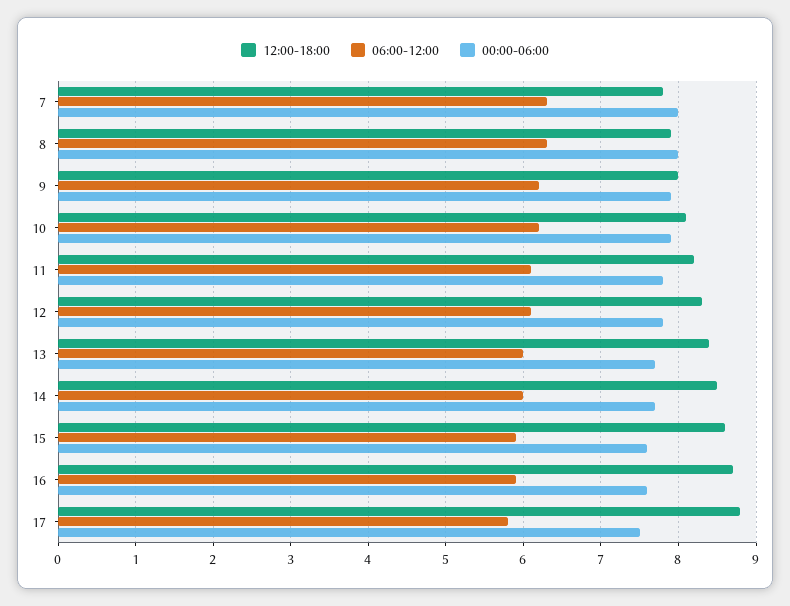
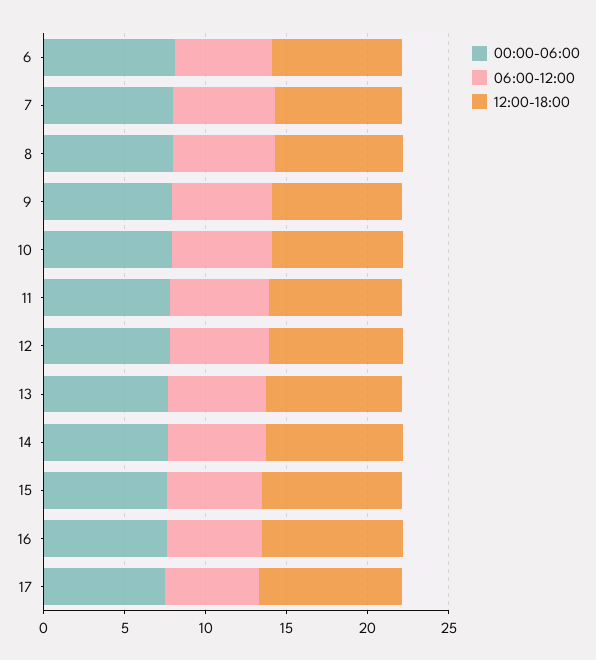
  {
    "12:00-18:00": {
      "7": 7.8,
      "8": 7.9,
      "9": 8,
      "10": 8.1,
      "11": 8.2,
      "12": 8.3,
      "13": 8.4,
      "14": 8.5,
      "15": 8.6,
      "16": 8.7,
-     "17": 8.8
+     "17": 8.8,
+     "6": 8
    },
    "06:00-12:00": {
      "7": 6.3,
      "8": 6.3,
      "9": 6.2,
      "10": 6.2,
      "11": 6.1,
      "12": 6.1,
      "13": 6,
      "14": 6,
      "15": 5.9,
      "16": 5.9,
-     "17": 5.8
+     "17": 5.8,
+     "6": 6
    },
    "00:00-06:00": {
      "7": 8,
      "8": 8,
      "9": 7.9,
      "10": 7.9,
      "11": 7.8,
      "12": 7.8,
      "13": 7.7,
      "14": 7.7,
      "15": 7.6,
      "16": 7.6,
-     "17": 7.5
+     "17": 7.5,
+     "6": 8
    }
  }

